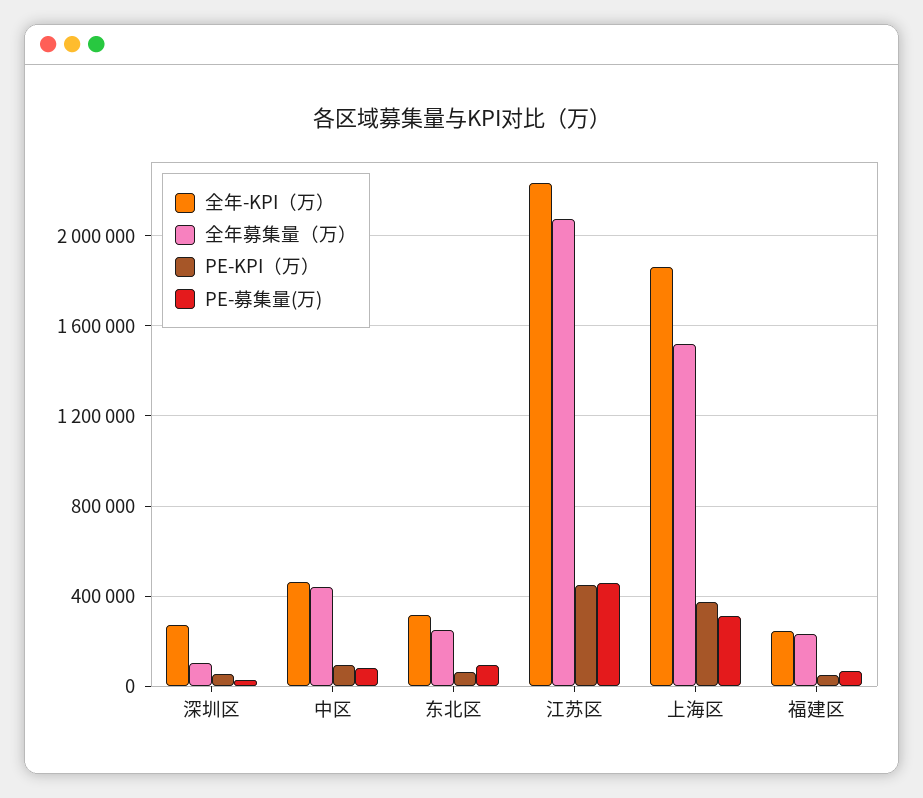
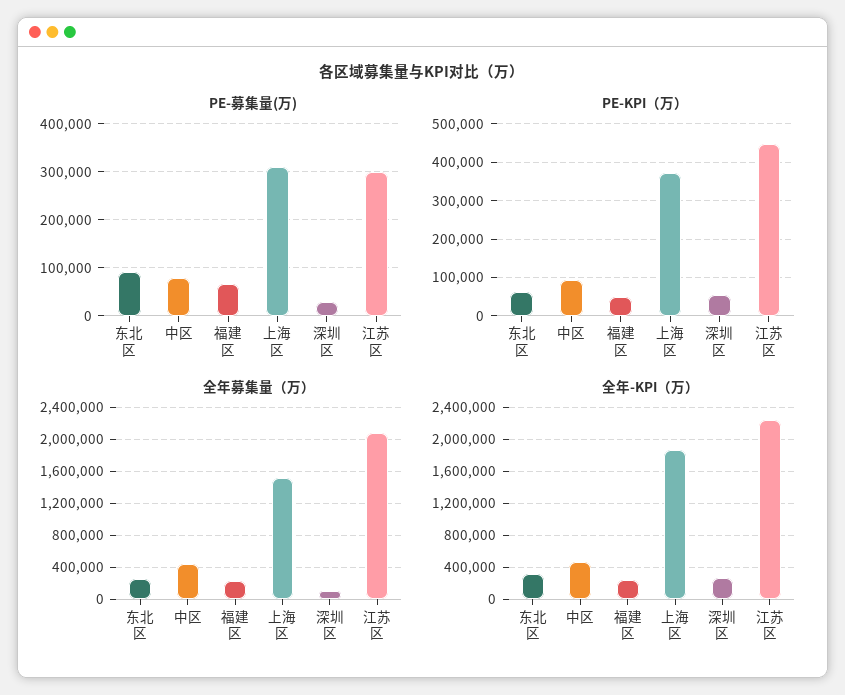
  {
    "全年-KPI（万）": {
      "深圳区": 250000,
      "中区": 450000,
      "东北区": 300000,
      "江苏区": 2250000,
      "上海区": 1850000,
      "福建区": 250000
    },
    "全年募集量（万）": {
      "深圳区": 100000,
      "中区": 450000,
      "东北区": 250000,
      "江苏区": 2050000,
      "上海区": 1500000,
      "福建区": 250000
    },
    "PE-KPI（万）": {
      "深圳区": 60000,
      "中区": 100000,
      "东北区": 60000,
      "江苏区": 440000,
      "上海区": 380000,
      "福建区": 40000
    },
    "PE-募集量(万)": {
      "深圳区": 20000,
      "中区": 80000,
      "东北区": 100000,
-     "江苏区": 450000,
+     "江苏区": 300000,
      "上海区": 320000,
      "福建区": 60000
    }
  }

